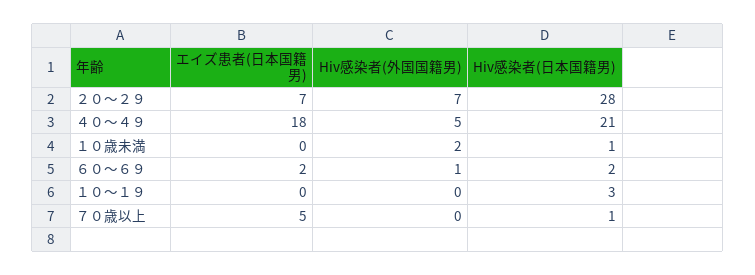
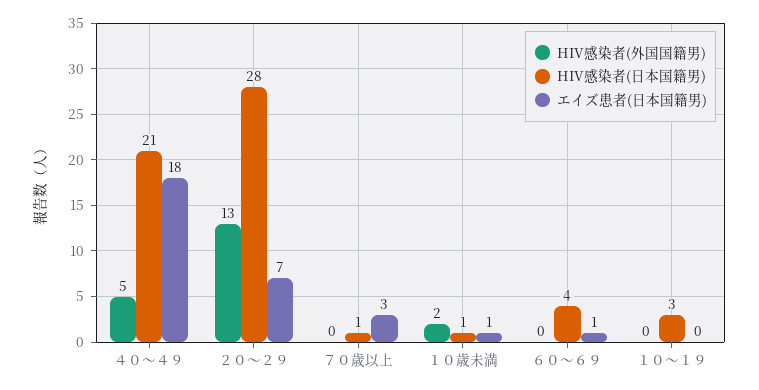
  {
    "エイズ患者(日本国籍男)": {
      "２０～２９": 7,
      "４０～４９": 18,
-     "１０歳未満": 0,
+     "１０歳未満": 1,
-     "６０～６９": 2,
+     "６０～６９": 1,
      "１０～１９": 0,
-     "７０歳以上": 5
+     "７０歳以上": 3
    },
    "Hiv感染者(外国国籍男)": {
-     "２０～２９": 7,
+     "２０～２９": 13,
      "４０～４９": 5,
      "１０歳未満": 2,
-     "６０～６９": 1,
+     "６０～６９": 0,
      "１０～１９": 0,
      "７０歳以上": 0
    },
    "Hiv感染者(日本国籍男)": {
      "２０～２９": 28,
      "４０～４９": 21,
      "１０歳未満": 1,
-     "６０～６９": 2,
+     "６０～６９": 4,
      "１０～１９": 3,
      "７０歳以上": 1
    }
  }

